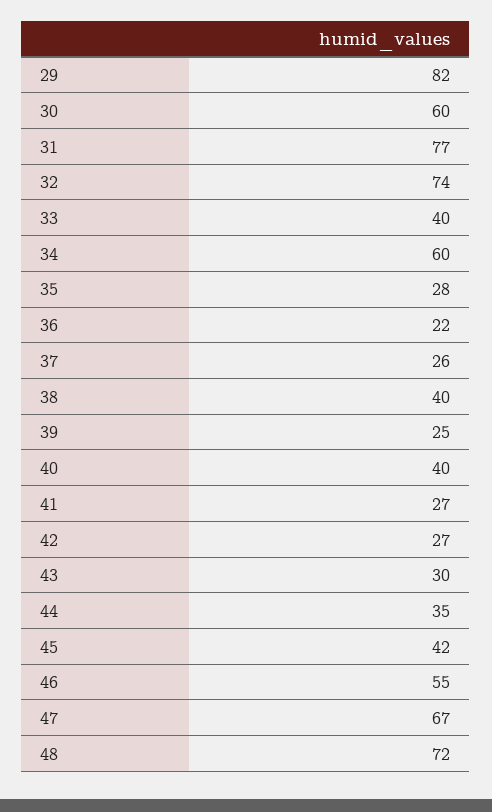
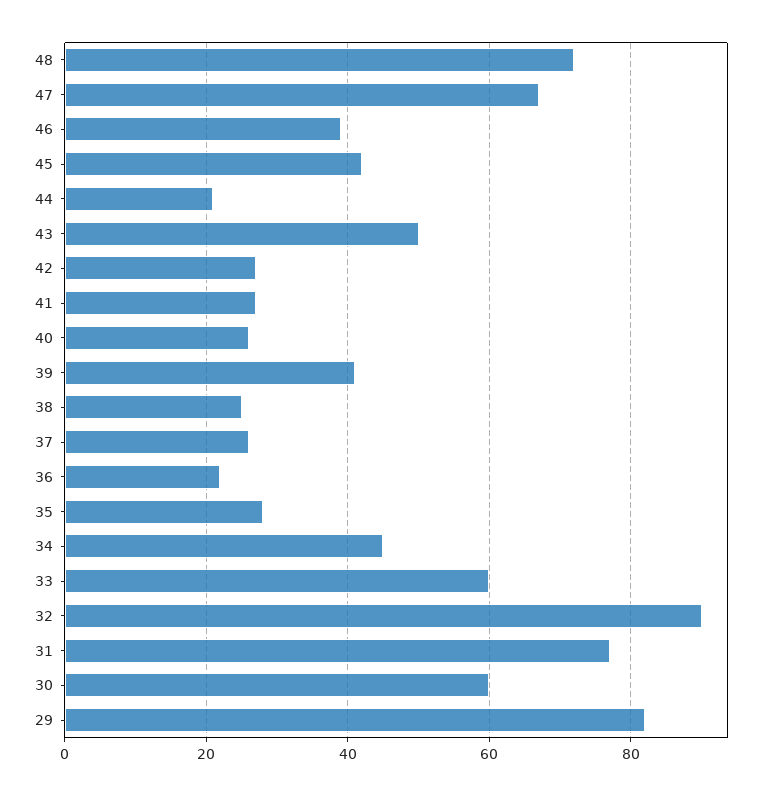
  {
    "29": 82,
    "30": 60,
    "31": 77,
-   "32": 74,
+   "32": 90,
-   "33": 40,
+   "33": 60,
-   "34": 60,
+   "34": 45,
    "35": 28,
    "36": 22,
    "37": 26,
-   "38": 40,
+   "38": 25,
-   "39": 25,
+   "39": 40,
-   "40": 40,
+   "40": 25,
    "41": 27,
    "42": 27,
-   "43": 30,
+   "43": 50,
-   "44": 35,
+   "44": 20,
    "45": 42,
-   "46": 55,
+   "46": 40,
    "47": 67,
    "48": 72
  }

